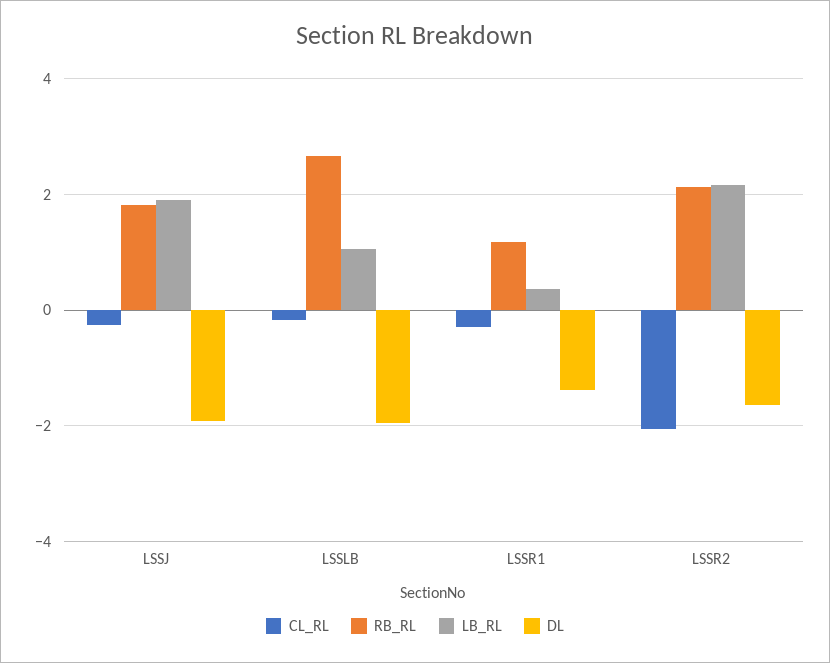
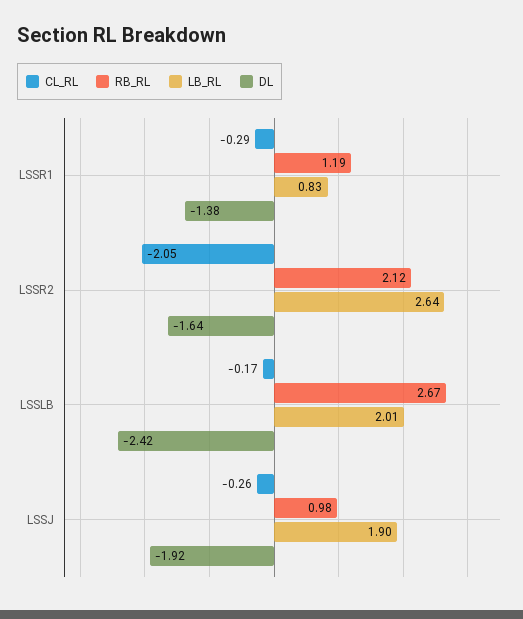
  {
    "CL_RL": {
      "LSSJ": -0.26,
      "LSSLB": -0.17,
      "LSSR1": -0.29,
      "LSSR2": -2.05
    },
    "RB_RL": {
-     "LSSJ": 1.8,
+     "LSSJ": 0.98,
      "LSSLB": 2.67,
      "LSSR1": 1.19,
      "LSSR2": 2.12
    },
    "LB_RL": {
      "LSSJ": 1.9,
-     "LSSLB": 1,
+     "LSSLB": 2.01,
-     "LSSR1": 0.4,
+     "LSSR1": 0.83,
-     "LSSR2": 2.2
+     "LSSR2": 2.64
    },
    "DL": {
      "LSSJ": -1.92,
-     "LSSLB": -2,
+     "LSSLB": -2.42,
      "LSSR1": -1.38,
      "LSSR2": -1.64
    }
  }

